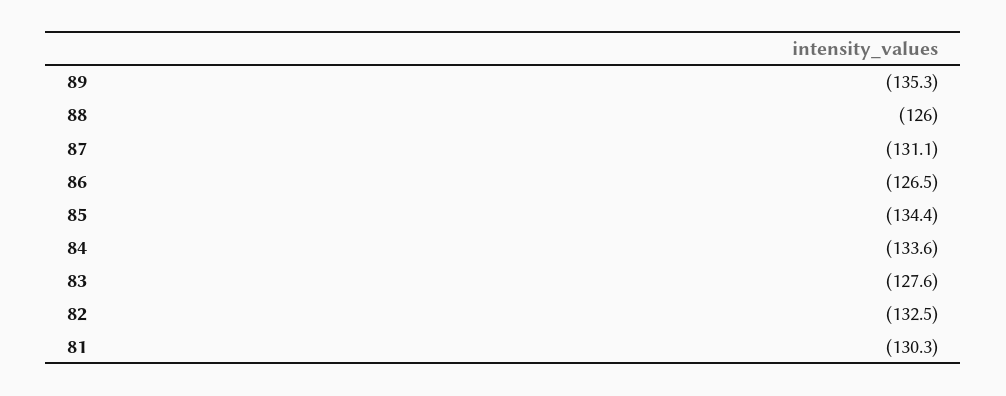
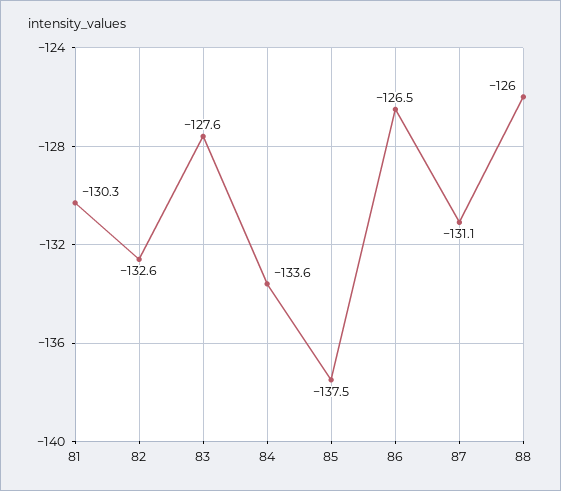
  {
-   "89": -135.3,
    "88": -126,
    "87": -131.1,
    "86": -126.5,
-   "85": -134.4,
+   "85": -137.5,
    "84": -133.6,
    "83": -127.6,
-   "82": -132.5,
+   "82": -132.6,
    "81": -130.3
  }

